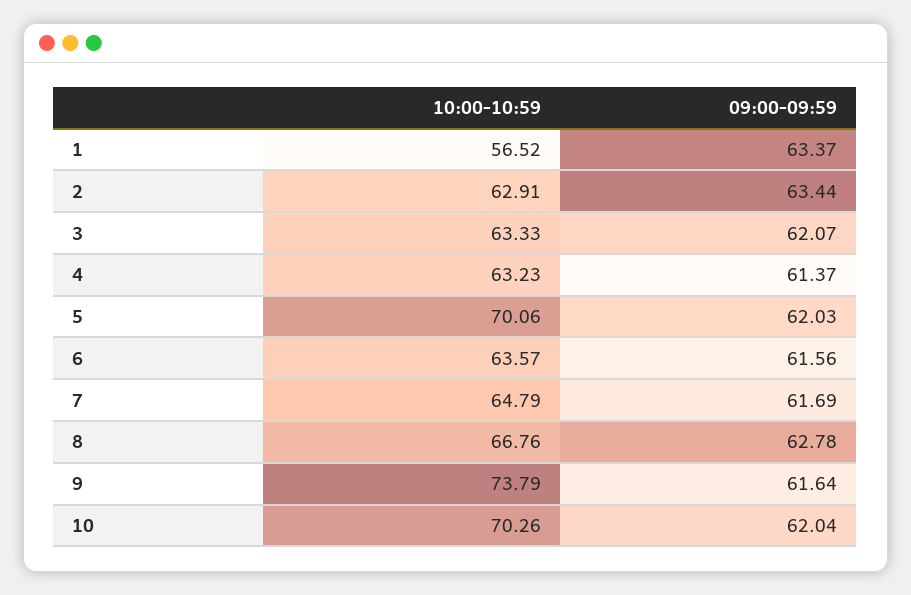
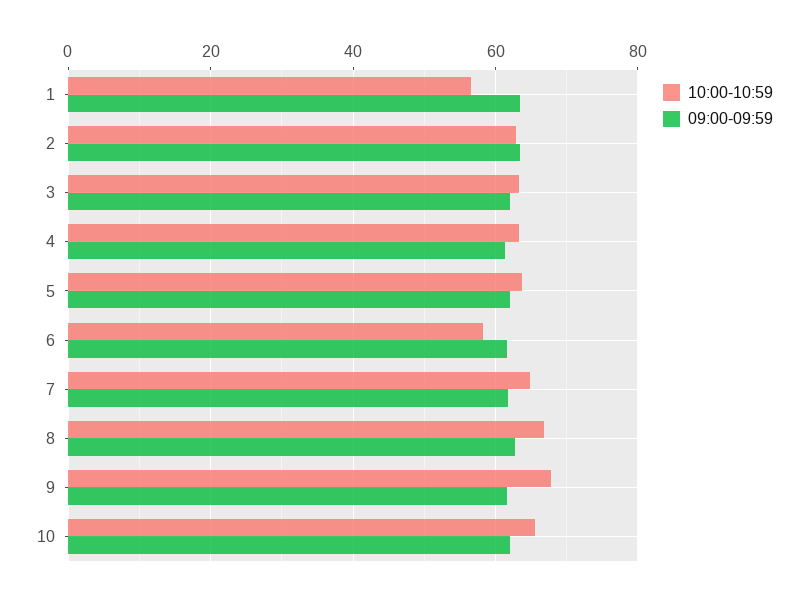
  {
    "10:00-10:59": {
      "1": 56.52,
      "2": 62.91,
      "3": 63.33,
      "4": 63.23,
-     "5": 70.06,
+     "5": 64,
-     "6": 63.57,
+     "6": 58,
      "7": 64.79,
      "8": 66.76,
-     "9": 73.79,
+     "9": 68,
-     "10": 70.26
+     "10": 66
    },
    "09:00-09:59": {
      "1": 63.37,
      "2": 63.44,
      "3": 62.07,
      "4": 61.37,
      "5": 62.03,
      "6": 61.56,
      "7": 61.69,
      "8": 62.78,
      "9": 61.64,
      "10": 62.04
    }
  }

